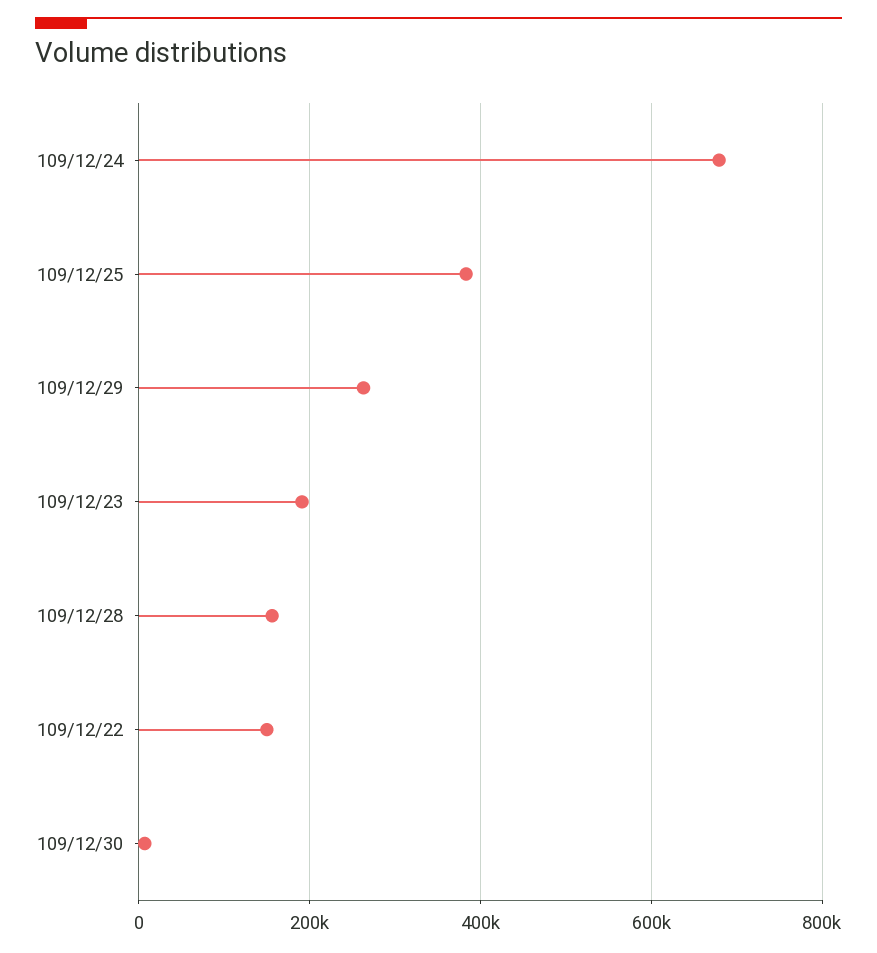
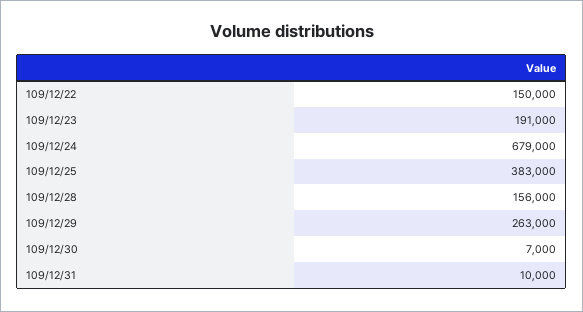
  {
    "109/12/24": 679000,
    "109/12/25": 383000,
    "109/12/29": 263000,
    "109/12/23": 191000,
    "109/12/28": 156000,
    "109/12/22": 150000,
-   "109/12/30": 7000
+   "109/12/30": 7000,
+   "109/12/31": 10000
  }

